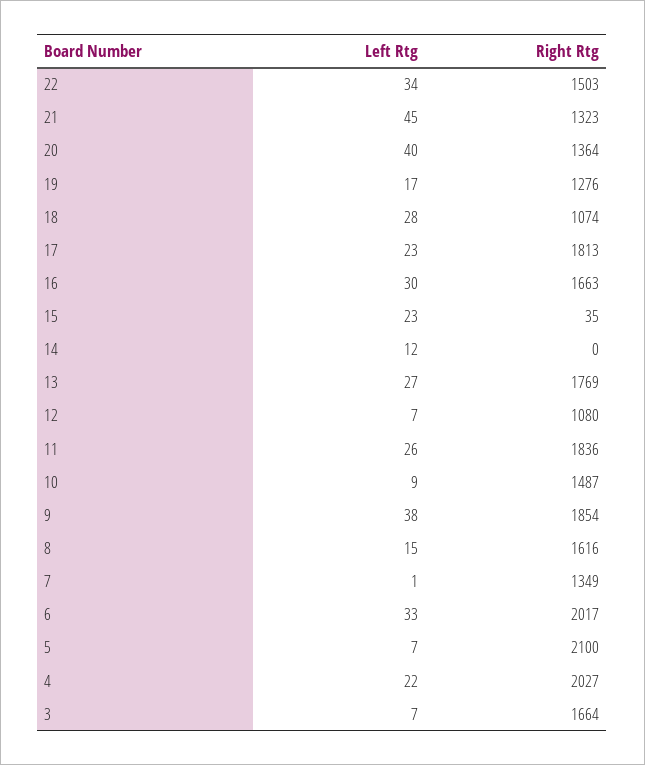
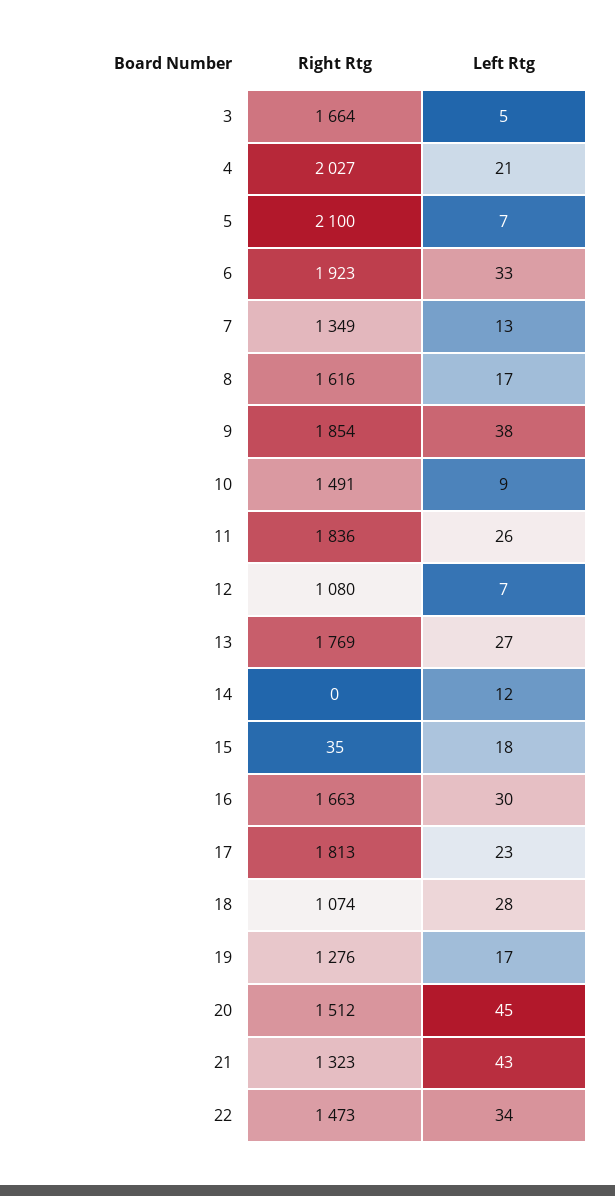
  {
    "Left Rtg": {
      "22": 34,
-     "21": 45,
+     "21": 43,
-     "20": 40,
+     "20": 45,
      "19": 17,
      "18": 28,
      "17": 23,
      "16": 30,
-     "15": 23,
+     "15": 18,
      "14": 12,
      "13": 27,
      "12": 7,
      "11": 26,
      "10": 9,
      "9": 38,
-     "8": 15,
+     "8": 17,
-     "7": 1,
+     "7": 13,
      "6": 33,
      "5": 7,
-     "4": 22,
+     "4": 21,
-     "3": 7
+     "3": 5
    },
    "Right Rtg": {
-     "22": 1503,
+     "22": 1473,
      "21": 1323,
-     "20": 1364,
+     "20": 1512,
      "19": 1276,
      "18": 1074,
      "17": 1813,
      "16": 1663,
      "15": 35,
      "14": 0,
      "13": 1769,
      "12": 1080,
      "11": 1836,
-     "10": 1487,
+     "10": 1491,
      "9": 1854,
      "8": 1616,
      "7": 1349,
-     "6": 2017,
+     "6": 1923,
      "5": 2100,
      "4": 2027,
      "3": 1664
    }
  }

